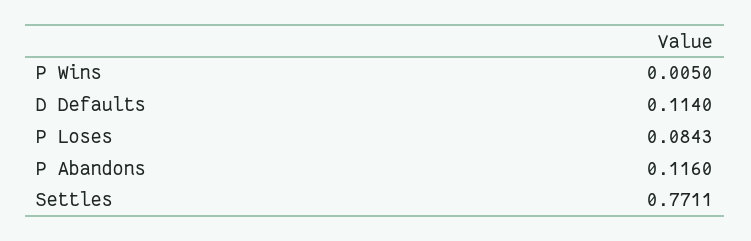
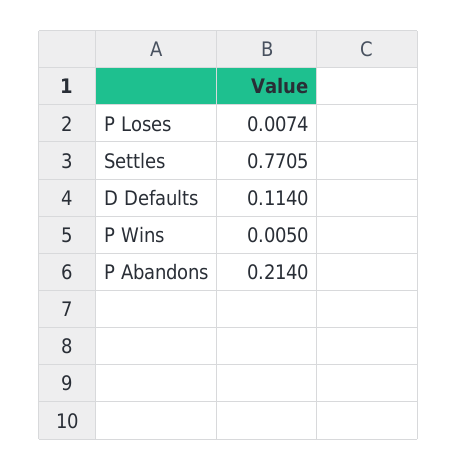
  {
    "P Wins": 0.005,
    "D Defaults": 0.114,
-   "P Loses": 0.0843,
+   "P Loses": 0.0074,
-   "P Abandons": 0.116,
+   "P Abandons": 0.214,
-   "Settles": 0.7711
+   "Settles": 0.7705
  }

